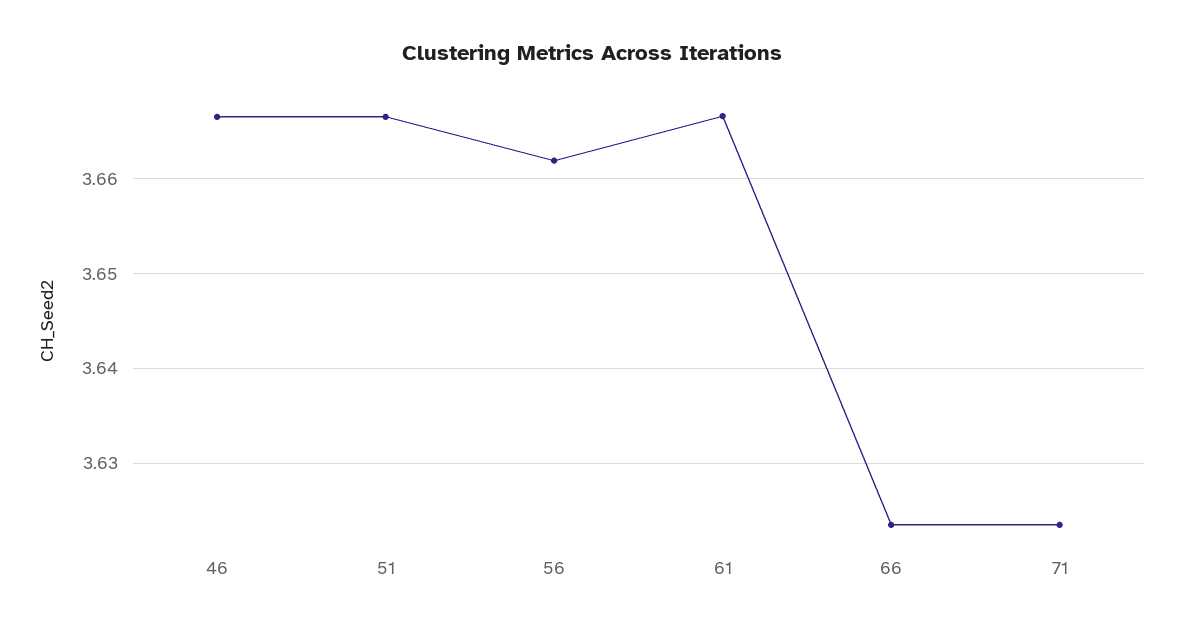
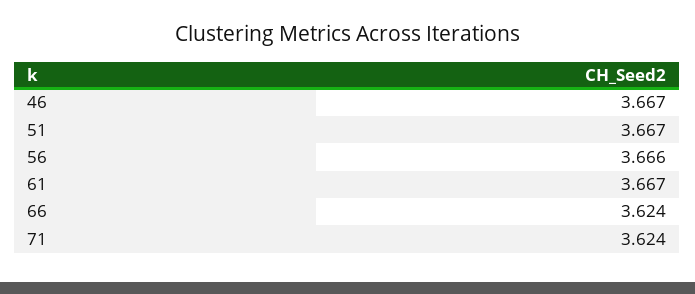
  {
    "46": 3.667,
    "51": 3.667,
-   "56": 3.662,
+   "56": 3.666,
    "61": 3.667,
    "66": 3.624,
    "71": 3.624
  }

